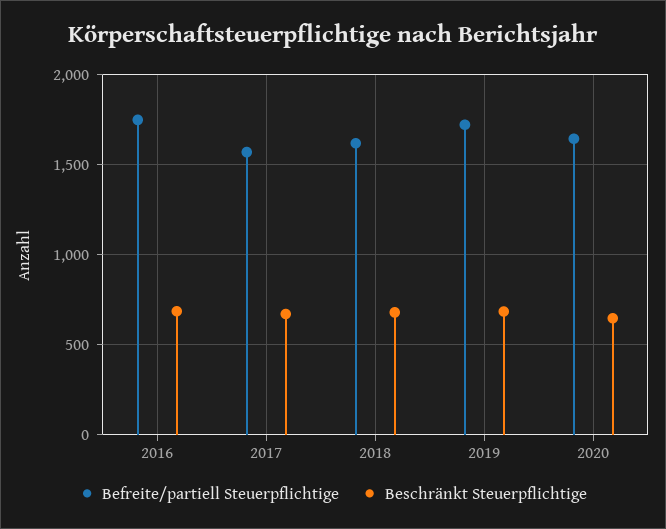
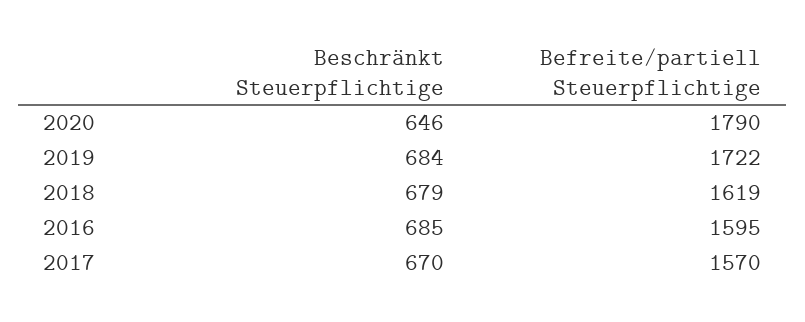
  {
    "Befreite/partiell Steuerpflichtige": {
-     "2016": 1750,
+     "2016": 1595,
      "2017": 1570,
      "2018": 1619,
      "2019": 1722,
-     "2020": 1650
+     "2020": 1790
    },
    "Beschränkt Steuerpflichtige": {
      "2016": 685,
      "2017": 670,
      "2018": 679,
      "2019": 684,
      "2020": 646
    }
  }

